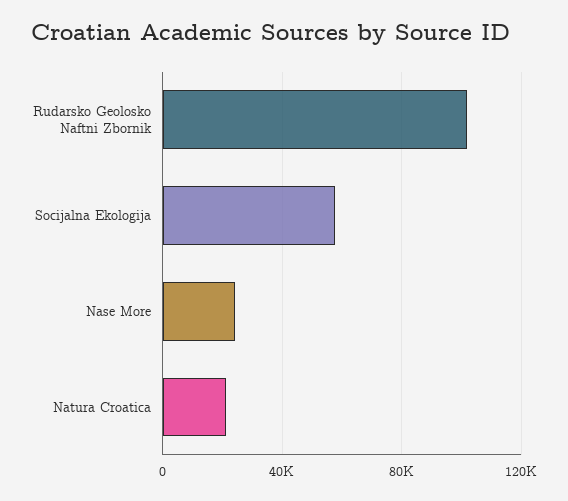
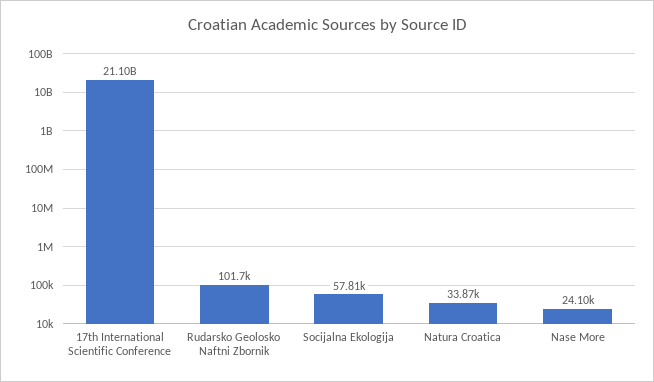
  {
    "Rudarsko Geolosko Naftni Zbornik": 101700,
    "Socijalna Ekologija": 57810,
    "Nase More": 24100,
-   "Natura Croatica": 20000
+   "Natura Croatica": 33870,
+   "17th International Scientific Conference": 21100000000
  }

